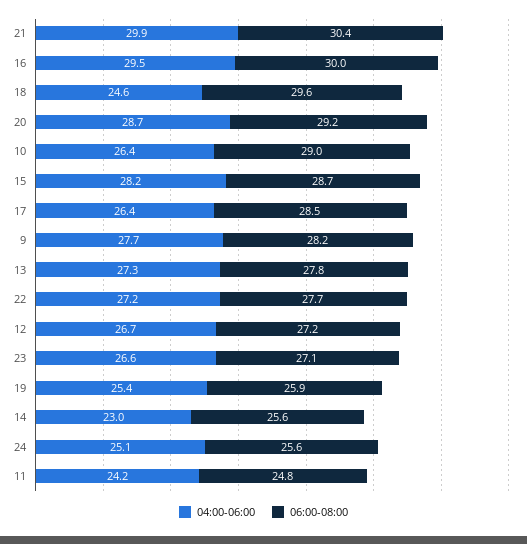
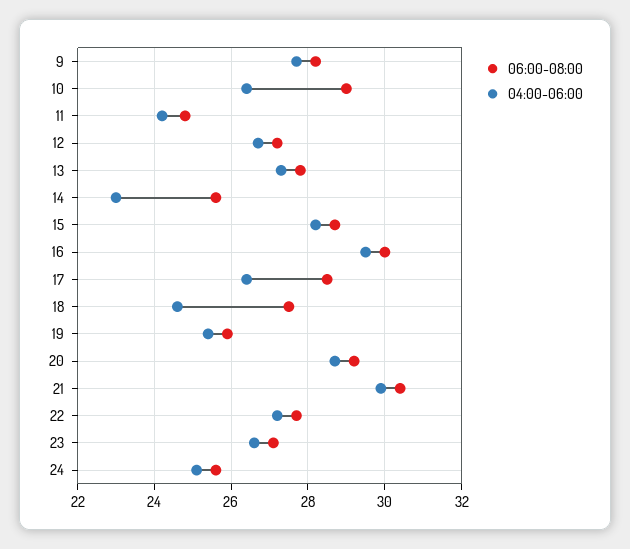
  {
    "04:00-06:00": {
      "21": 29.9,
      "16": 29.5,
      "18": 24.6,
      "20": 28.7,
      "10": 26.4,
      "15": 28.2,
      "17": 26.4,
      "9": 27.7,
      "13": 27.3,
      "22": 27.2,
      "12": 26.7,
      "23": 26.6,
      "19": 25.4,
      "14": 23,
      "24": 25.1,
      "11": 24.2
    },
    "06:00-08:00": {
      "21": 30.4,
      "16": 30,
-     "18": 29.6,
+     "18": 27.5,
      "20": 29.2,
      "10": 29,
      "15": 28.7,
      "17": 28.5,
      "9": 28.2,
      "13": 27.8,
      "22": 27.7,
      "12": 27.2,
      "23": 27.1,
      "19": 25.9,
      "14": 25.6,
      "24": 25.6,
      "11": 24.8
    }
  }

